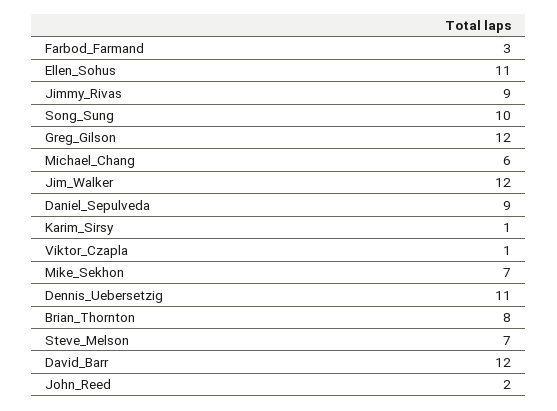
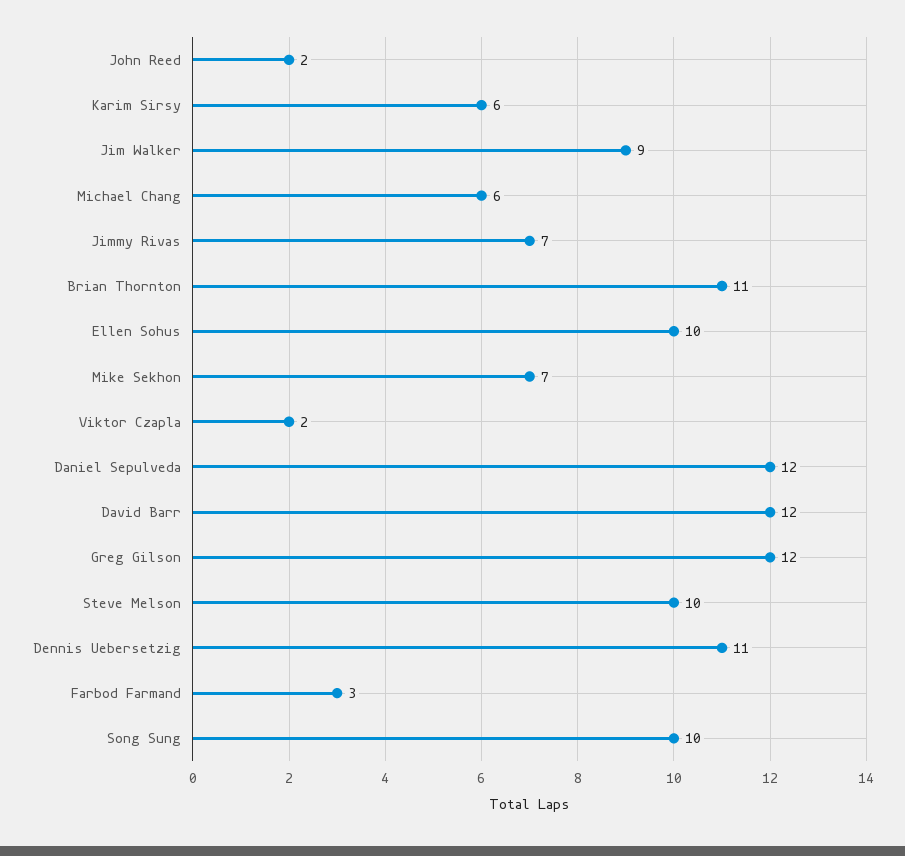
  {
    "Farbod_Farmand": 3,
-   "Ellen_Sohus": 11,
+   "Ellen_Sohus": 10,
-   "Jimmy_Rivas": 9,
+   "Jimmy_Rivas": 7,
    "Song_Sung": 10,
    "Greg_Gilson": 12,
    "Michael_Chang": 6,
-   "Jim_Walker": 12,
+   "Jim_Walker": 9,
-   "Daniel_Sepulveda": 9,
+   "Daniel_Sepulveda": 12,
-   "Karim_Sirsy": 1,
+   "Karim_Sirsy": 6,
-   "Viktor_Czapla": 1,
+   "Viktor_Czapla": 2,
    "Mike_Sekhon": 7,
    "Dennis_Uebersetzig": 11,
-   "Brian_Thornton": 8,
+   "Brian_Thornton": 11,
-   "Steve_Melson": 7,
+   "Steve_Melson": 10,
    "David_Barr": 12,
    "John_Reed": 2
  }

